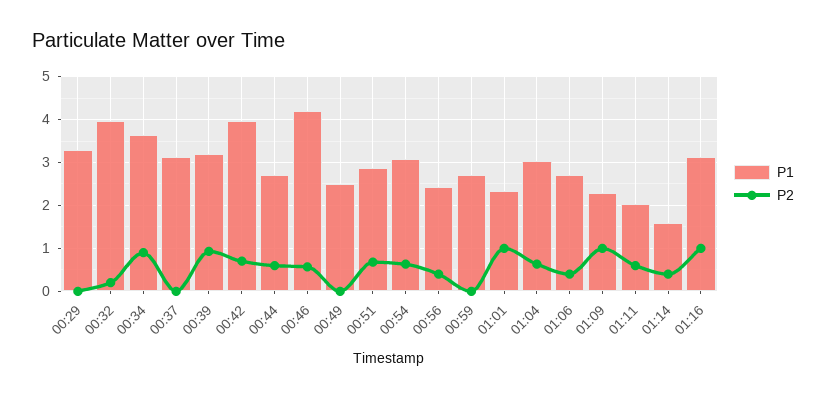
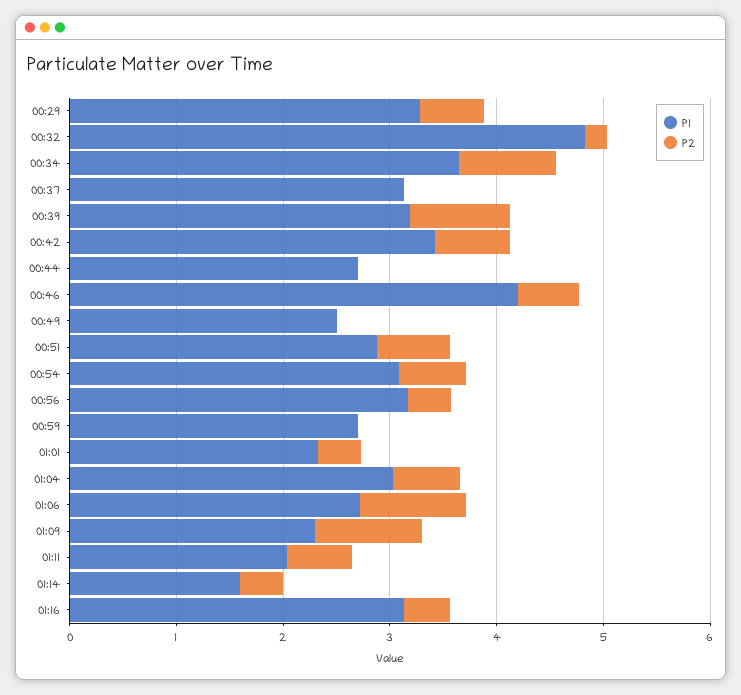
  {
    "P1": {
      "00:29": 3.2,
-     "00:32": 4,
+     "00:32": 4.8,
      "00:34": 3.6,
      "00:37": 3.2,
      "00:39": 3.2,
-     "00:42": 4,
+     "00:42": 3.4,
      "00:44": 2.8,
      "00:46": 4.2,
      "00:49": 2.6,
      "00:51": 2.8,
      "00:54": 3,
-     "00:56": 2.4,
+     "00:56": 3.2,
      "00:59": 2.8,
      "01:01": 2.4,
      "01:04": 3,
      "01:06": 2.8,
      "01:09": 2.4,
      "01:11": 2,
      "01:14": 1.6,
      "01:16": 3.2
    },
    "P2": {
-     "00:29": 0,
+     "00:29": 0.6,
      "00:32": 0.2,
      "00:34": 1,
      "00:37": 0,
      "00:39": 1,
      "00:42": 0.8,
-     "00:44": 0.6,
+     "00:44": 0,
      "00:46": 0.6,
      "00:49": 0,
      "00:51": 0.6,
      "00:54": 0.6,
      "00:56": 0.4,
      "00:59": 0,
-     "01:01": 1,
+     "01:01": 0.4,
      "01:04": 0.6,
-     "01:06": 0.4,
+     "01:06": 1,
      "01:09": 1,
      "01:11": 0.6,
      "01:14": 0.4,
-     "01:16": 1
+     "01:16": 0.4
    }
  }

